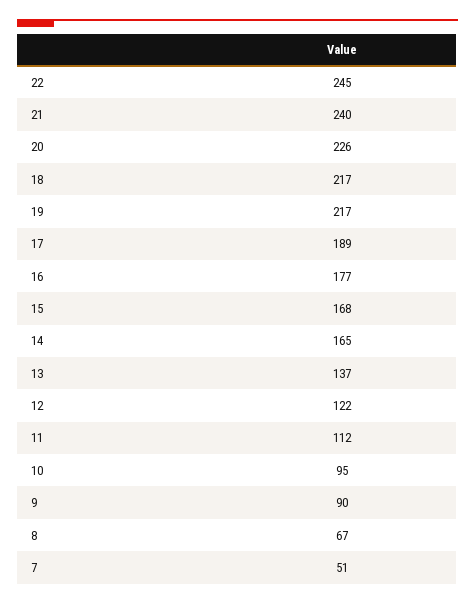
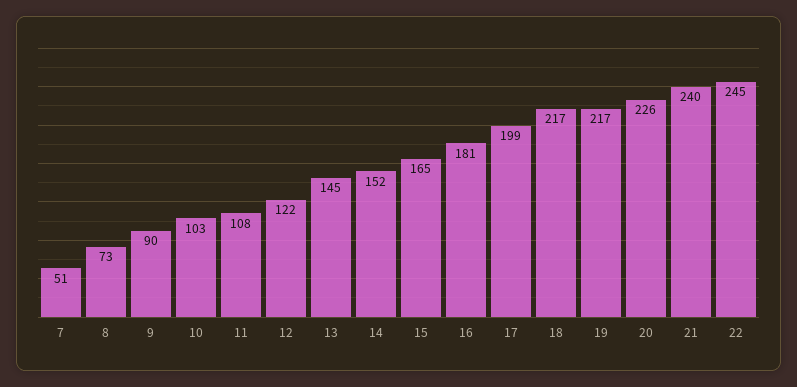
  {
    "22": 245,
    "21": 240,
    "20": 226,
    "18": 217,
    "19": 217,
-   "17": 189,
+   "17": 199,
-   "16": 177,
+   "16": 181,
-   "15": 168,
+   "15": 165,
-   "14": 165,
+   "14": 152,
-   "13": 137,
+   "13": 145,
    "12": 122,
-   "11": 112,
+   "11": 108,
-   "10": 95,
+   "10": 103,
    "9": 90,
-   "8": 67,
+   "8": 73,
    "7": 51
  }

